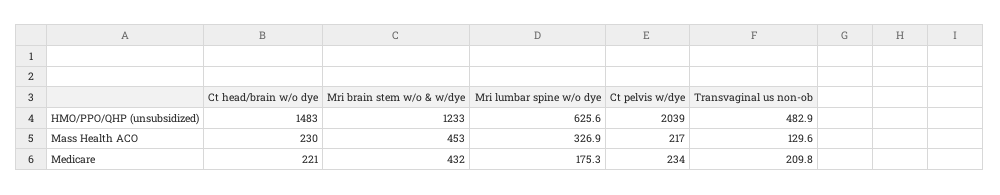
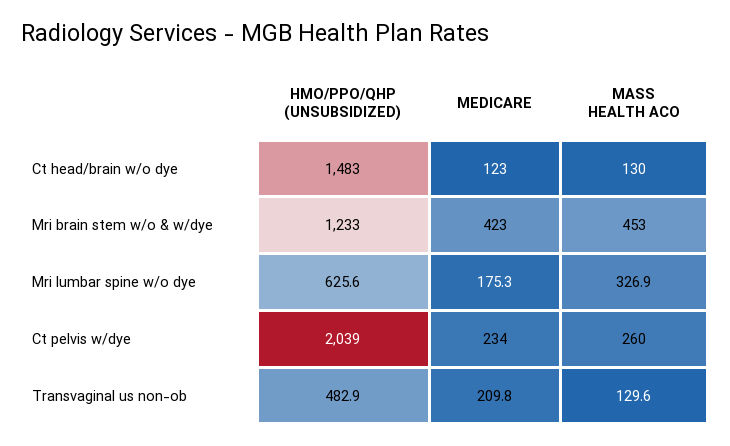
  {
    "Ct head/brain w/o dye": {
      "HMO/PPO/QHP (unsubsidized)": 1483,
-     "Mass Health ACO": 230,
+     "Mass Health ACO": 130,
-     "Medicare": 221
+     "Medicare": 123
    },
    "Mri brain stem w/o & w/dye": {
      "HMO/PPO/QHP (unsubsidized)": 1233,
      "Mass Health ACO": 453,
-     "Medicare": 432
+     "Medicare": 423
    },
    "Mri lumbar spine w/o dye": {
      "HMO/PPO/QHP (unsubsidized)": 625.6,
      "Mass Health ACO": 326.9,
      "Medicare": 175.3
    },
    "Ct pelvis w/dye": {
      "HMO/PPO/QHP (unsubsidized)": 2039,
-     "Mass Health ACO": 217,
+     "Mass Health ACO": 260,
      "Medicare": 234
    },
    "Transvaginal us non-ob": {
      "HMO/PPO/QHP (unsubsidized)": 482.9,
      "Mass Health ACO": 129.6,
      "Medicare": 209.8
    }
  }

